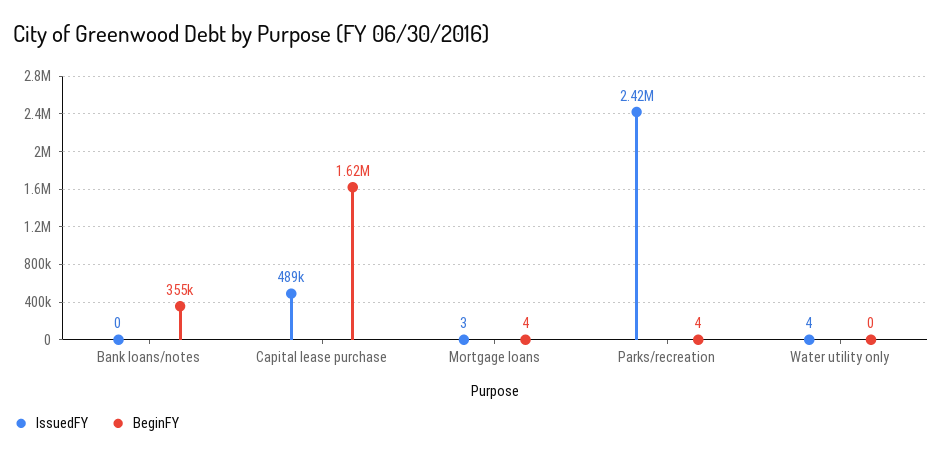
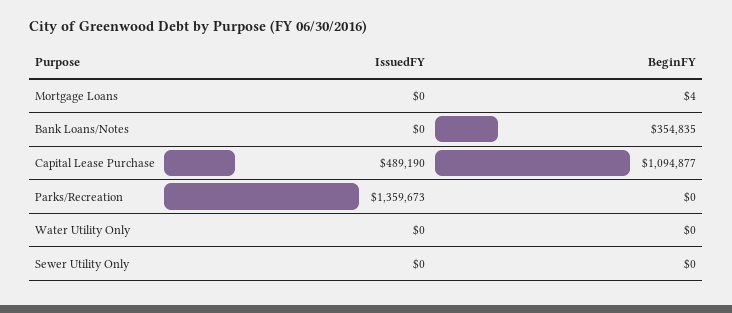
  {
    "IssuedFY": {
      "Bank loans/notes": 0,
      "Capital lease purchase": 489190,
-     "Mortgage loans": 3,
+     "Mortgage loans": 0,
-     "Parks/recreation": 2420000,
+     "Parks/recreation": 1359673,
-     "Water utility only": 4
+     "Water utility only": 0,
+     "Sewer Utility Only": 0
    },
    "BeginFY": {
      "Bank loans/notes": 354835,
-     "Capital lease purchase": 1620000,
+     "Capital lease purchase": 1094877,
      "Mortgage loans": 4,
-     "Parks/recreation": 4,
+     "Parks/recreation": 0,
-     "Water utility only": 0
+     "Water utility only": 0,
+     "Sewer Utility Only": 0
    }
  }

